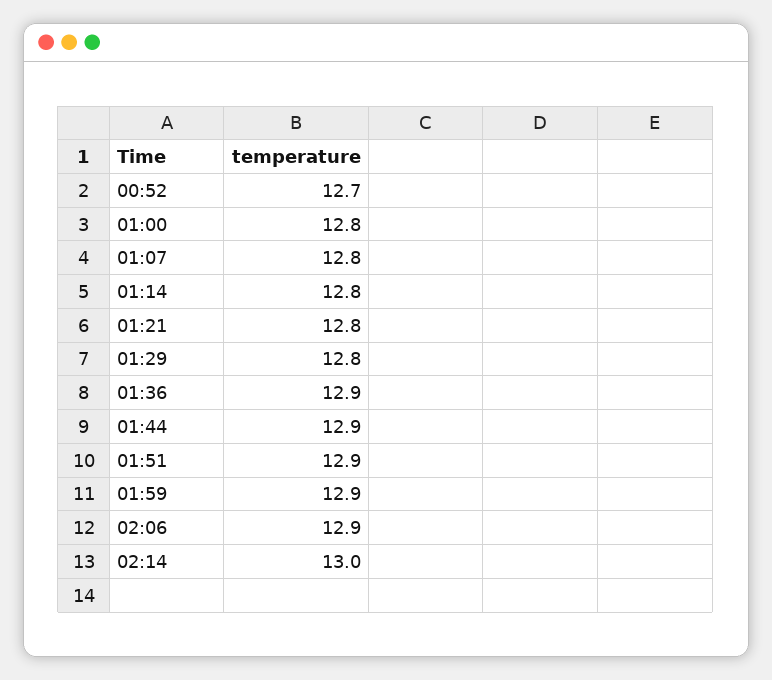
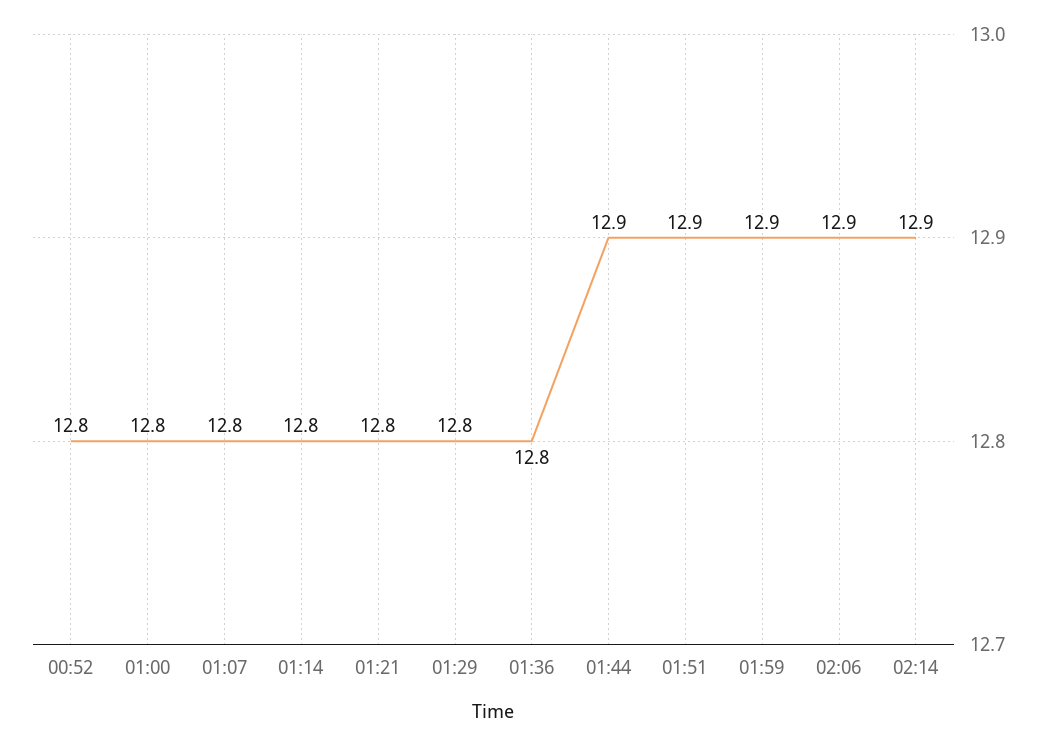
  {
-   "00:52": 12.7,
+   "00:52": 12.8,
    "01:00": 12.8,
    "01:07": 12.8,
    "01:14": 12.8,
    "01:21": 12.8,
    "01:29": 12.8,
-   "01:36": 12.9,
+   "01:36": 12.8,
    "01:44": 12.9,
    "01:51": 12.9,
    "01:59": 12.9,
    "02:06": 12.9,
-   "02:14": 13
+   "02:14": 12.9
  }

